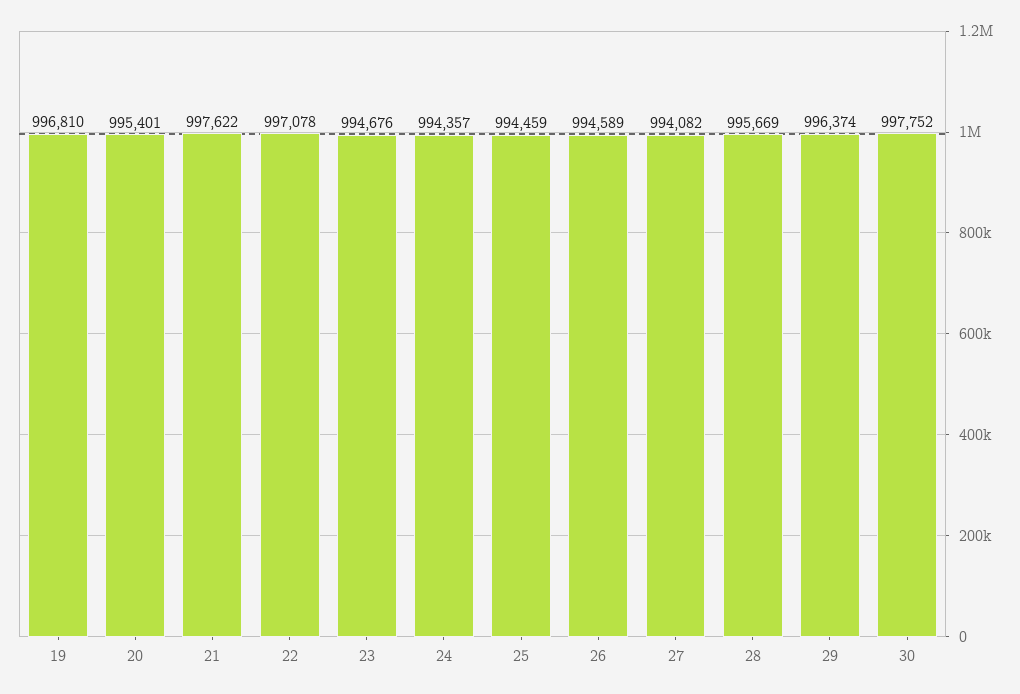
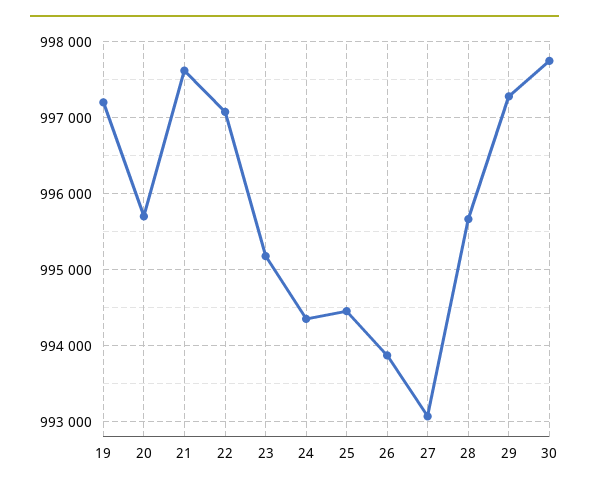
  {
-   "19": 996810,
+   "19": 997200,
-   "20": 995401,
+   "20": 995700,
    "21": 997622,
    "22": 997078,
-   "23": 994676,
+   "23": 995200,
    "24": 994357,
    "25": 994459,
-   "26": 994589,
+   "26": 993900,
-   "27": 994082,
+   "27": 993100,
    "28": 995669,
-   "29": 996374,
+   "29": 997300,
    "30": 997752
  }

